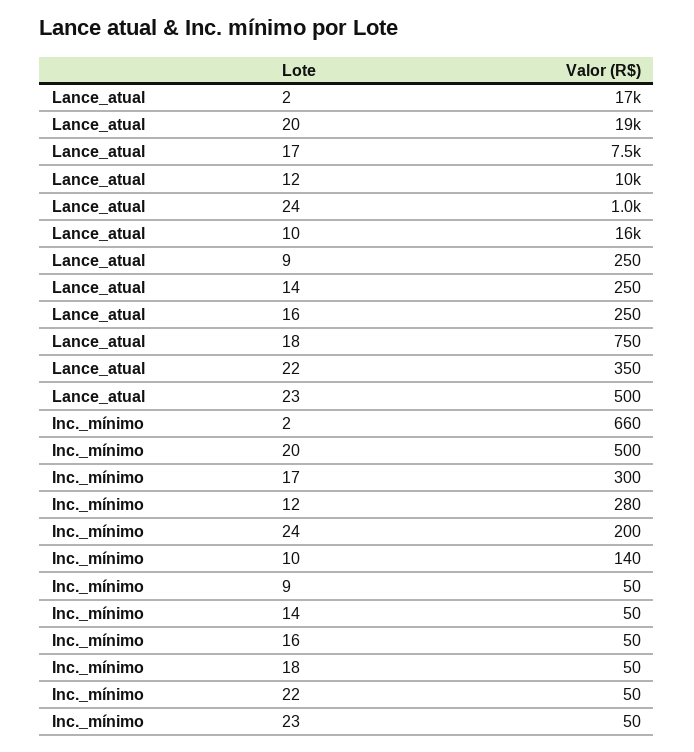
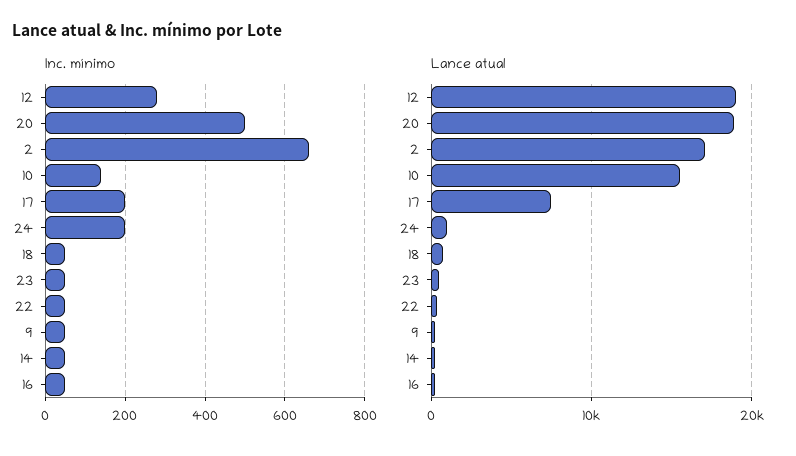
  {
    "Lance_atual": {
      "2": 17000,
      "20": 19000,
      "17": 7500,
-     "12": 10000,
+     "12": 19000,
      "24": 1000,
      "10": 16000,
      "9": 250,
      "14": 250,
      "16": 250,
      "18": 750,
      "22": 350,
      "23": 500
    },
    "Inc._mínimo": {
      "2": 660,
      "20": 500,
-     "17": 300,
+     "17": 200,
      "12": 280,
      "24": 200,
      "10": 140,
      "9": 50,
      "14": 50,
      "16": 50,
      "18": 50,
      "22": 50,
      "23": 50
    }
  }

